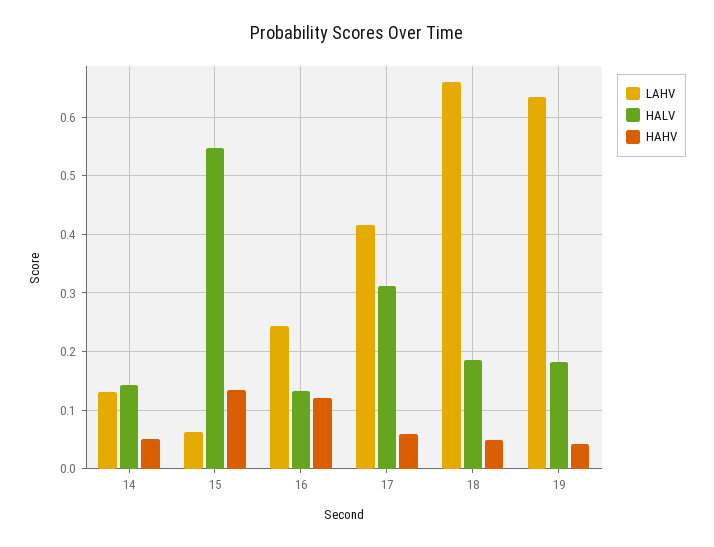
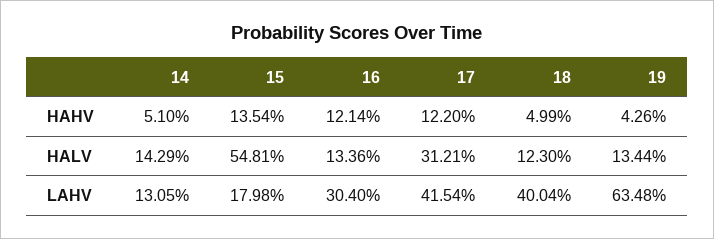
  {
    "LAHV": {
      "14": 0.1305,
-     "15": 0.06,
+     "15": 0.1798,
-     "16": 0.24,
+     "16": 0.304,
      "17": 0.4154,
-     "18": 0.66,
+     "18": 0.4004,
      "19": 0.6348
    },
    "HALV": {
      "14": 0.1429,
      "15": 0.5481,
      "16": 0.1336,
      "17": 0.3121,
-     "18": 0.18,
+     "18": 0.123,
-     "19": 0.18
+     "19": 0.1344
    },
    "HAHV": {
      "14": 0.051,
      "15": 0.1354,
      "16": 0.1214,
-     "17": 0.06,
+     "17": 0.122,
      "18": 0.0499,
      "19": 0.0426
    }
  }

